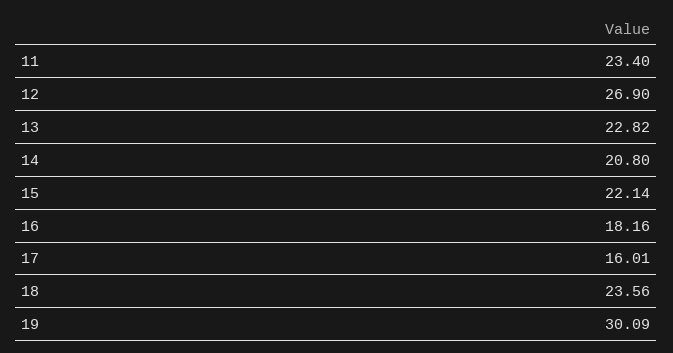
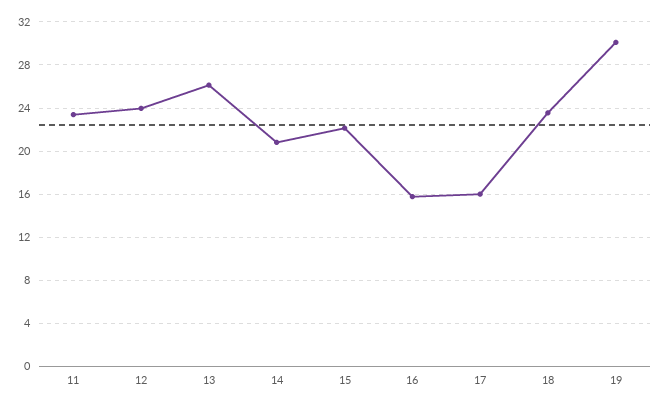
  {
    "11": 23.4,
-   "12": 26.9,
+   "12": 24,
-   "13": 22.82,
+   "13": 26,
    "14": 20.8,
    "15": 22.14,
-   "16": 18.16,
+   "16": 16,
    "17": 16.01,
    "18": 23.56,
    "19": 30.09
  }

